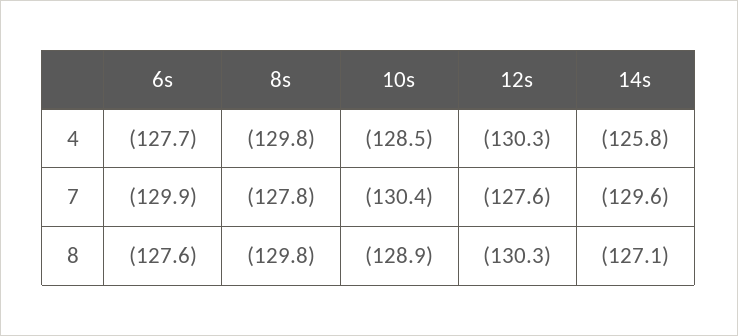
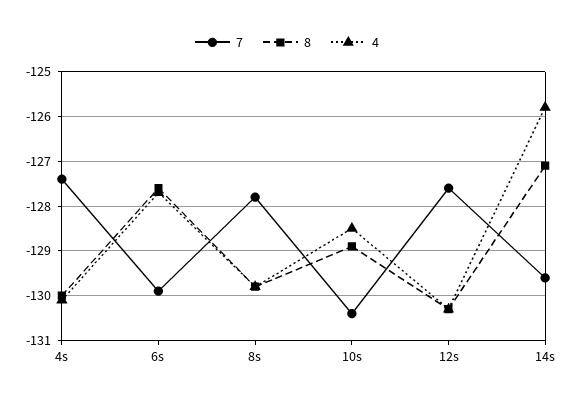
  {
    "4": {
      "6s": -127.7,
      "8s": -129.8,
      "10s": -128.5,
      "12s": -130.3,
-     "14s": -125.8
+     "14s": -125.8,
+     "4s": -130
    },
    "7": {
      "6s": -129.9,
      "8s": -127.8,
      "10s": -130.4,
      "12s": -127.6,
-     "14s": -129.6
+     "14s": -129.6,
+     "4s": -127.5
    },
    "8": {
      "6s": -127.6,
      "8s": -129.8,
      "10s": -128.9,
      "12s": -130.3,
-     "14s": -127.1
+     "14s": -127.1,
+     "4s": -130
    }
  }

